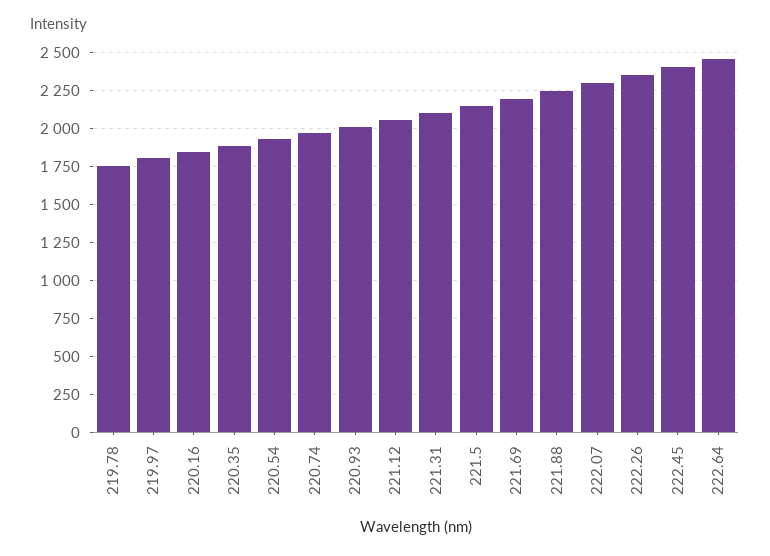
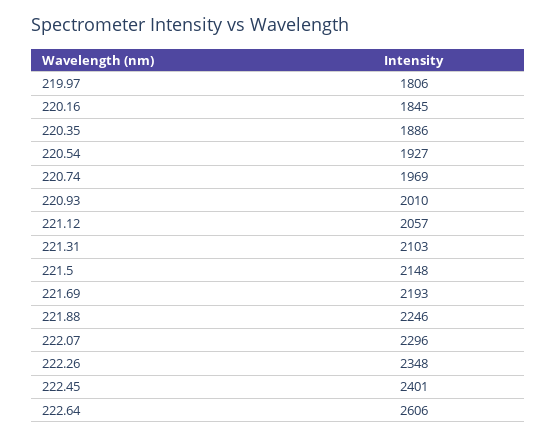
  {
-   "219.78": 1750,
    "219.97": 1806,
    "220.16": 1845,
    "220.35": 1886,
    "220.54": 1927,
    "220.74": 1969,
    "220.93": 2010,
    "221.12": 2057,
    "221.31": 2103,
    "221.5": 2148,
    "221.69": 2193,
    "221.88": 2246,
    "222.07": 2296,
    "222.26": 2348,
    "222.45": 2401,
-   "222.64": 2450
+   "222.64": 2606
  }

